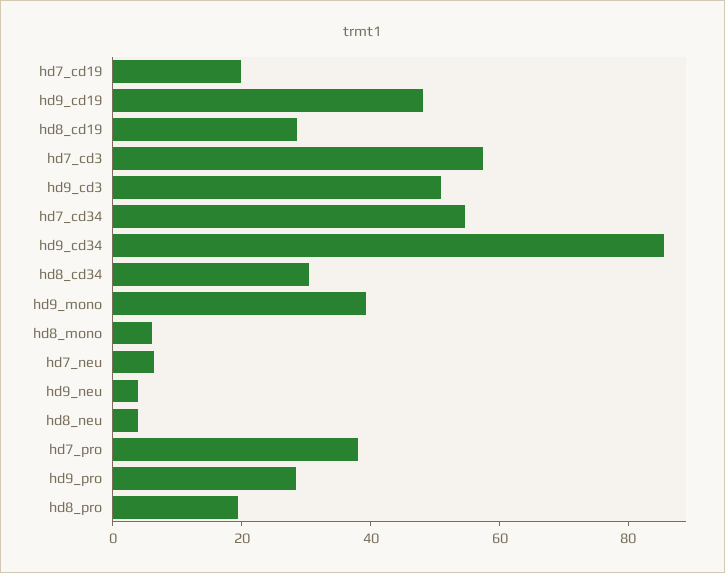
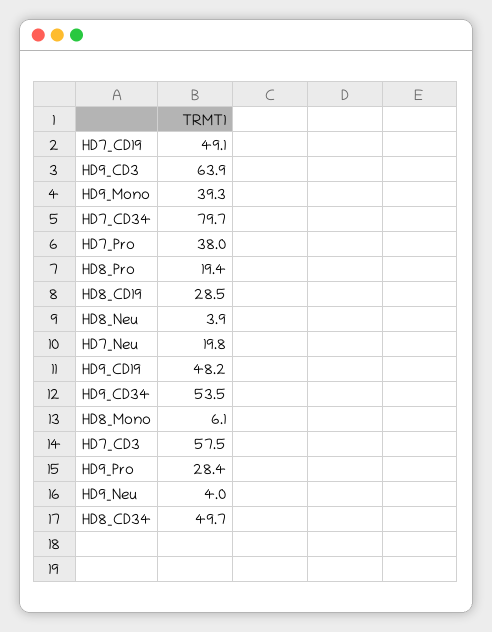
  {
-   "hd7_cd19": 20,
+   "hd7_cd19": 49.1,
    "hd9_cd19": 48.2,
    "hd8_cd19": 28.5,
    "hd7_cd3": 57.5,
-   "hd9_cd3": 50,
+   "hd9_cd3": 63.9,
-   "hd7_cd34": 55,
+   "hd7_cd34": 79.7,
-   "hd9_cd34": 85,
+   "hd9_cd34": 53.5,
-   "hd8_cd34": 30,
+   "hd8_cd34": 49.7,
    "hd9_mono": 39.3,
    "hd8_mono": 6.1,
-   "hd7_neu": 5,
+   "hd7_neu": 19.8,
    "hd9_neu": 4,
    "hd8_neu": 3.9,
    "hd7_pro": 38,
    "hd9_pro": 28.4,
    "hd8_pro": 19.4
  }

